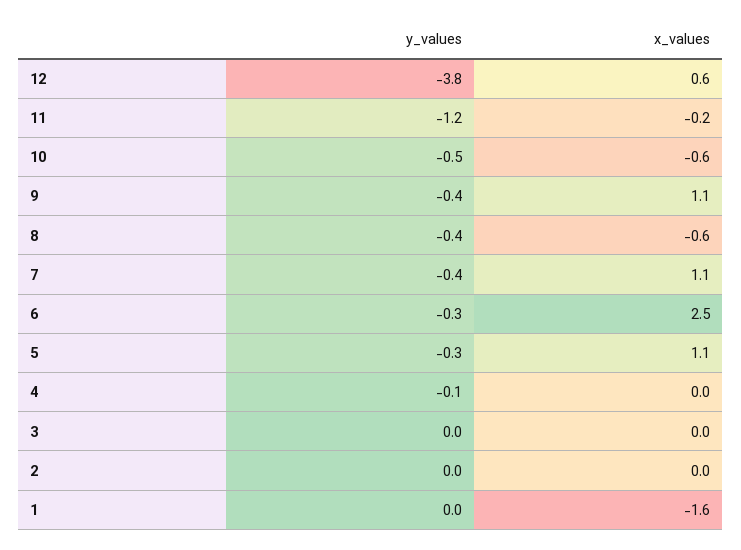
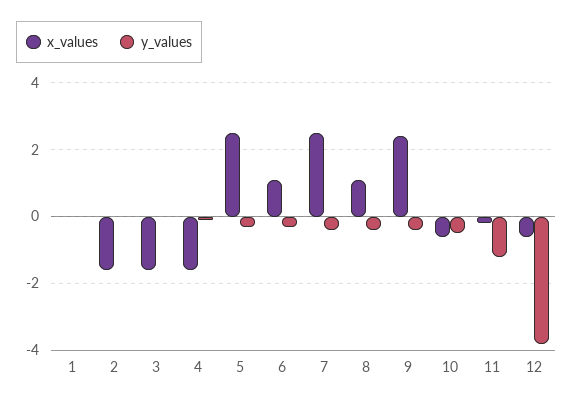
  {
    "y_values": {
      "12": -3.8,
      "11": -1.2,
      "10": -0.5,
      "9": -0.4,
      "8": -0.4,
      "7": -0.4,
      "6": -0.3,
      "5": -0.3,
      "4": -0.1,
      "3": 0,
      "2": 0,
      "1": 0
    },
    "x_values": {
-     "12": 0.6,
+     "12": -0.5,
      "11": -0.2,
      "10": -0.6,
-     "9": 1.1,
+     "9": 2.5,
-     "8": -0.6,
+     "8": 1,
-     "7": 1.1,
+     "7": 2.5,
-     "6": 2.5,
+     "6": 1,
-     "5": 1.1,
+     "5": 2.5,
-     "4": 0,
+     "4": -1.5,
-     "3": 0,
+     "3": -1.5,
-     "2": 0,
+     "2": -1.5,
-     "1": -1.6
+     "1": 0
    }
  }

